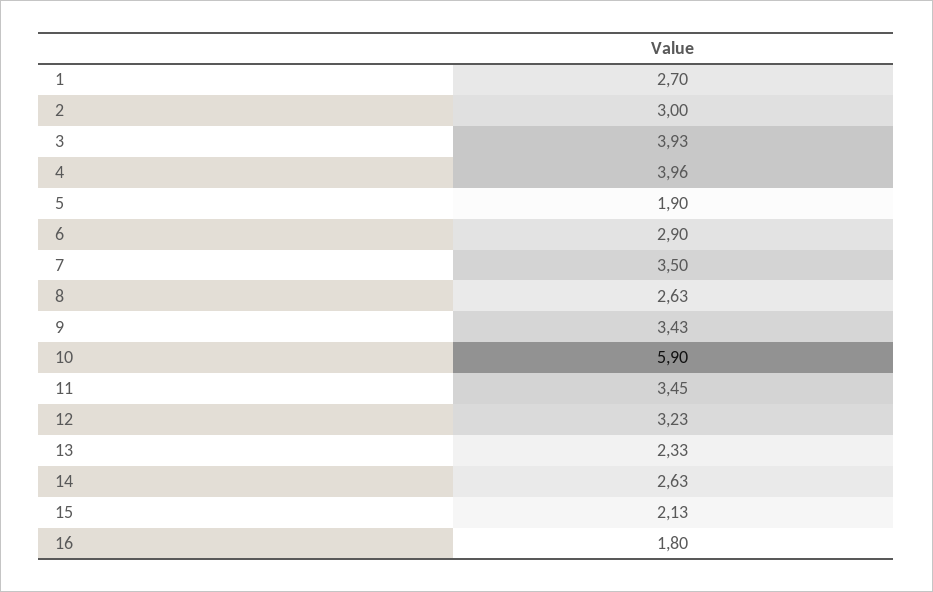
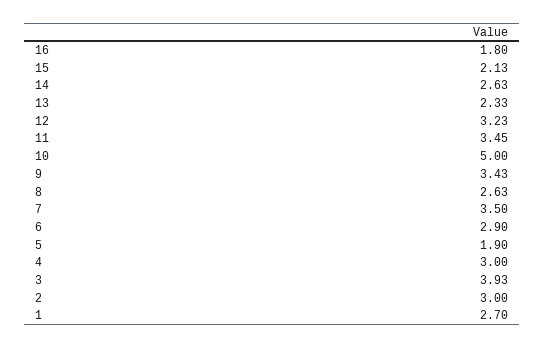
  {
    "1": 2.7,
    "2": 3,
    "3": 3.93,
-   "4": 3.96,
+   "4": 3,
    "5": 1.9,
    "6": 2.9,
    "7": 3.5,
    "8": 2.63,
    "9": 3.43,
-   "10": 5.9,
+   "10": 5,
    "11": 3.45,
    "12": 3.23,
    "13": 2.33,
    "14": 2.63,
    "15": 2.13,
    "16": 1.8
  }

